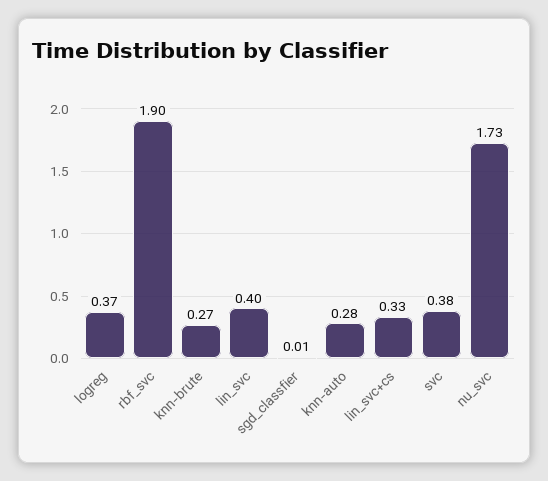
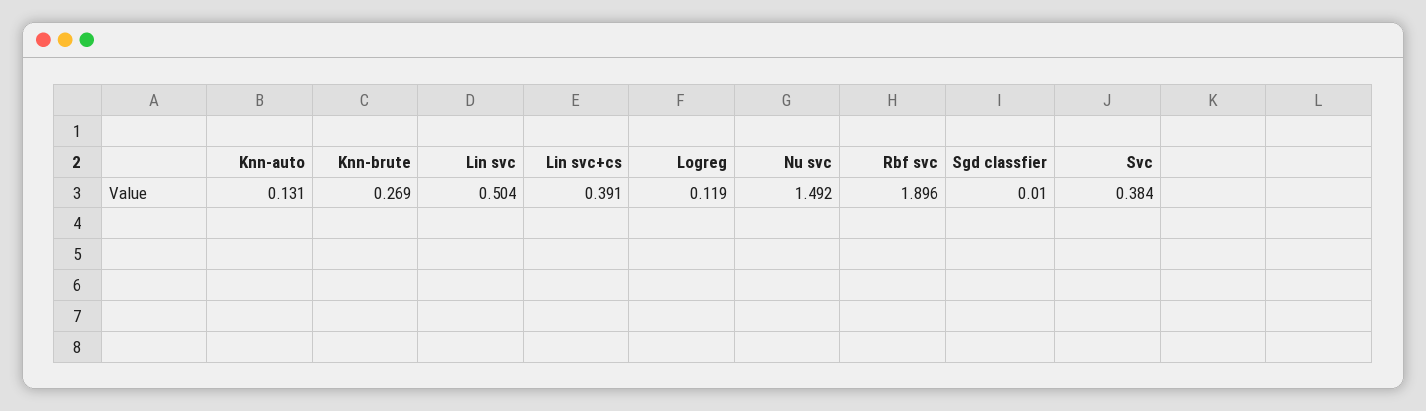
  {
-   "logreg": 0.37,
+   "logreg": 0.119,
    "rbf_svc": 1.896,
    "knn-brute": 0.269,
-   "lin_svc": 0.4,
+   "lin_svc": 0.504,
    "sgd_classfier": 0.01,
-   "knn-auto": 0.28,
+   "knn-auto": 0.131,
-   "lin_svc+cs": 0.33,
+   "lin_svc+cs": 0.391,
    "svc": 0.384,
-   "nu_svc": 1.73
+   "nu_svc": 1.492
  }

